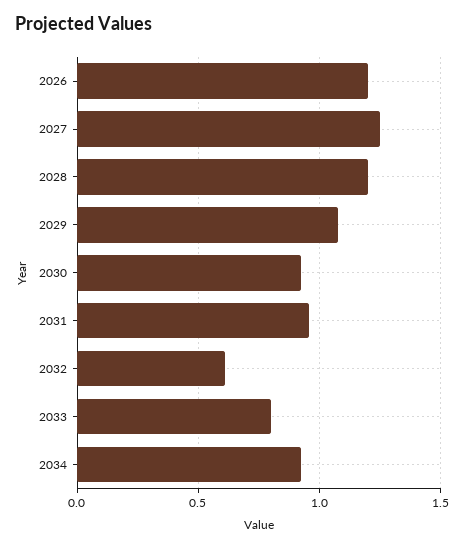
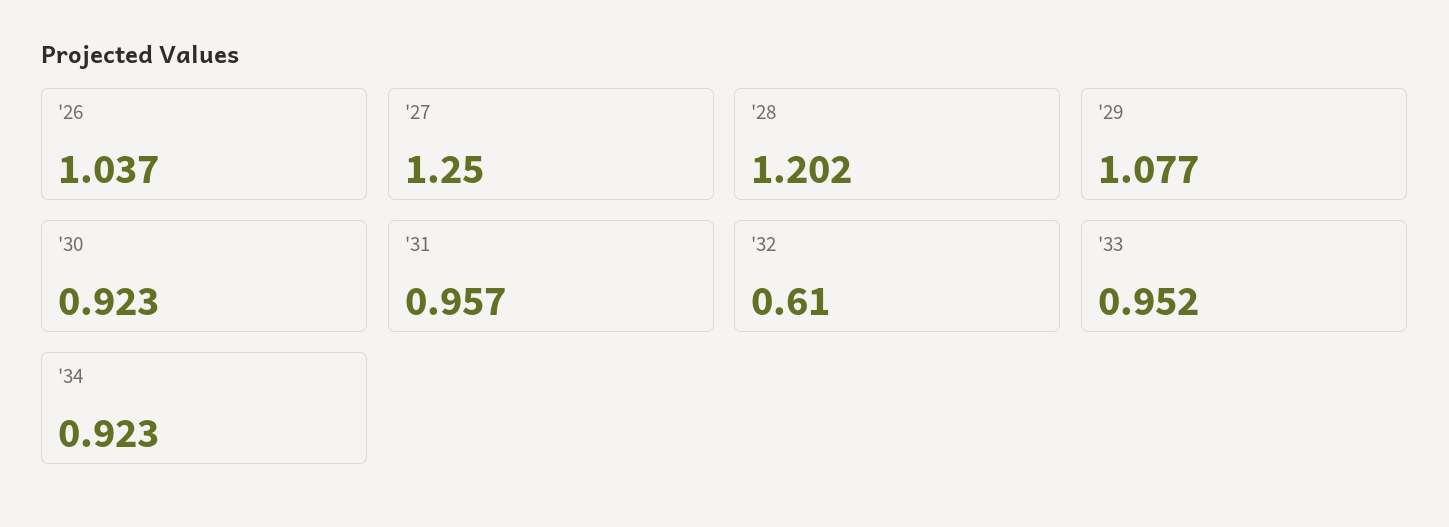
  {
-   "2026": 1.2,
+   "2026": 1.037,
    "2027": 1.25,
    "2028": 1.202,
    "2029": 1.077,
    "2030": 0.923,
    "2031": 0.957,
    "2032": 0.61,
-   "2033": 0.8,
+   "2033": 0.952,
    "2034": 0.923
  }

